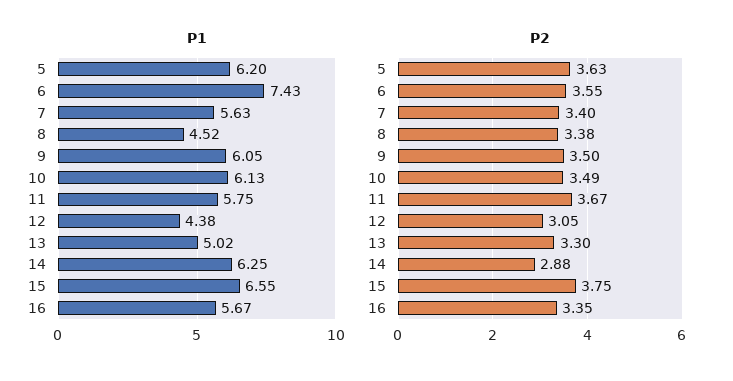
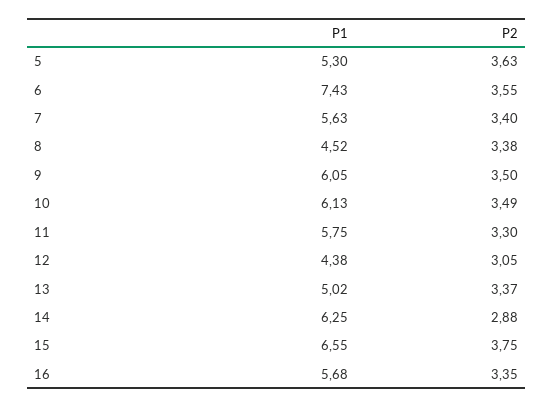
  {
    "P1": {
-     "5": 6.2,
+     "5": 5.3,
      "6": 7.43,
      "7": 5.63,
      "8": 4.52,
      "9": 6.05,
      "10": 6.13,
      "11": 5.75,
      "12": 4.38,
      "13": 5.02,
      "14": 6.25,
      "15": 6.55,
-     "16": 5.67
+     "16": 5.68
    },
    "P2": {
      "5": 3.63,
      "6": 3.55,
      "7": 3.4,
      "8": 3.38,
      "9": 3.5,
      "10": 3.49,
-     "11": 3.67,
+     "11": 3.3,
      "12": 3.05,
-     "13": 3.3,
+     "13": 3.37,
      "14": 2.88,
      "15": 3.75,
      "16": 3.35
    }
  }

